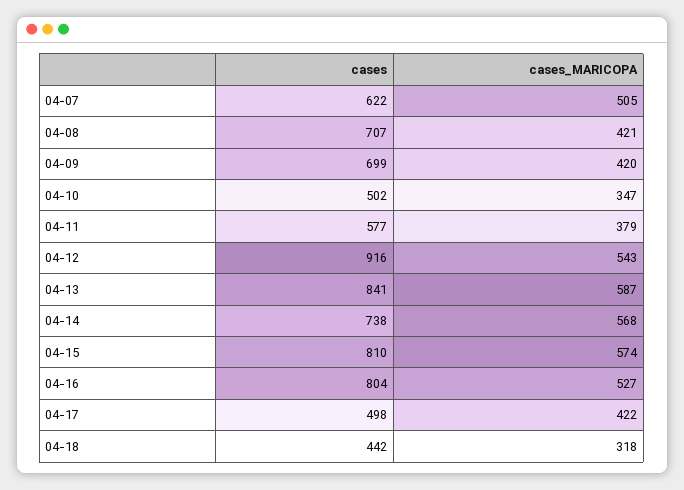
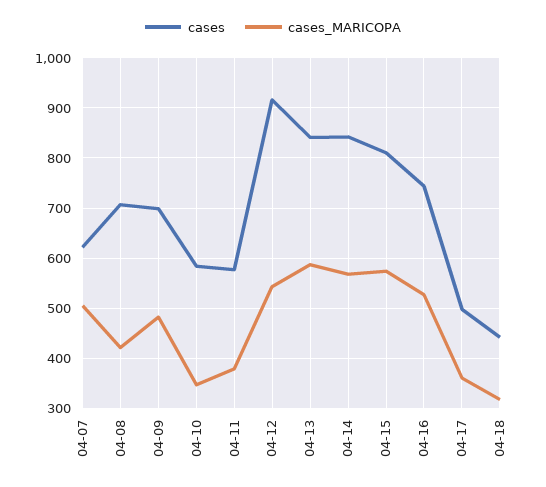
  {
    "cases": {
      "04-07": 622,
      "04-08": 707,
      "04-09": 699,
-     "04-10": 502,
+     "04-10": 580,
      "04-11": 577,
      "04-12": 916,
      "04-13": 841,
-     "04-14": 738,
+     "04-14": 840,
      "04-15": 810,
-     "04-16": 804,
+     "04-16": 740,
      "04-17": 498,
      "04-18": 442
    },
    "cases_MARICOPA": {
      "04-07": 505,
      "04-08": 421,
-     "04-09": 420,
+     "04-09": 480,
      "04-10": 347,
      "04-11": 379,
      "04-12": 543,
      "04-13": 587,
      "04-14": 568,
      "04-15": 574,
      "04-16": 527,
-     "04-17": 422,
+     "04-17": 360,
      "04-18": 318
    }
  }

